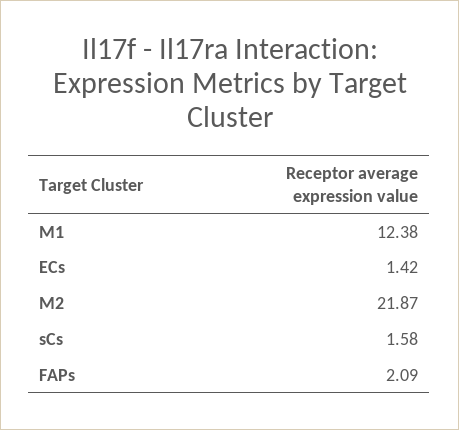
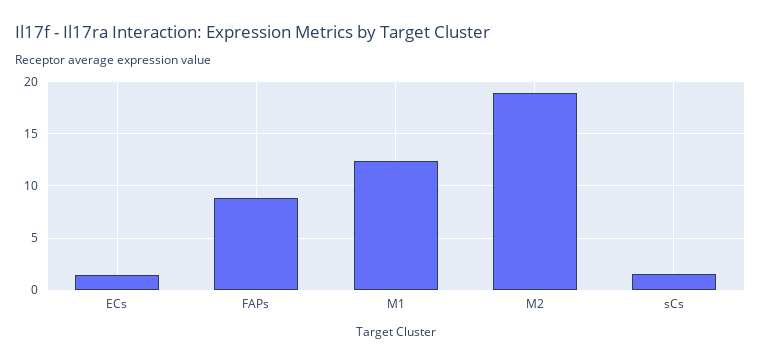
  {
    "M1": 12.38,
    "ECs": 1.42,
-   "M2": 21.87,
+   "M2": 19,
    "sCs": 1.58,
-   "FAPs": 2.09
+   "FAPs": 9
  }

